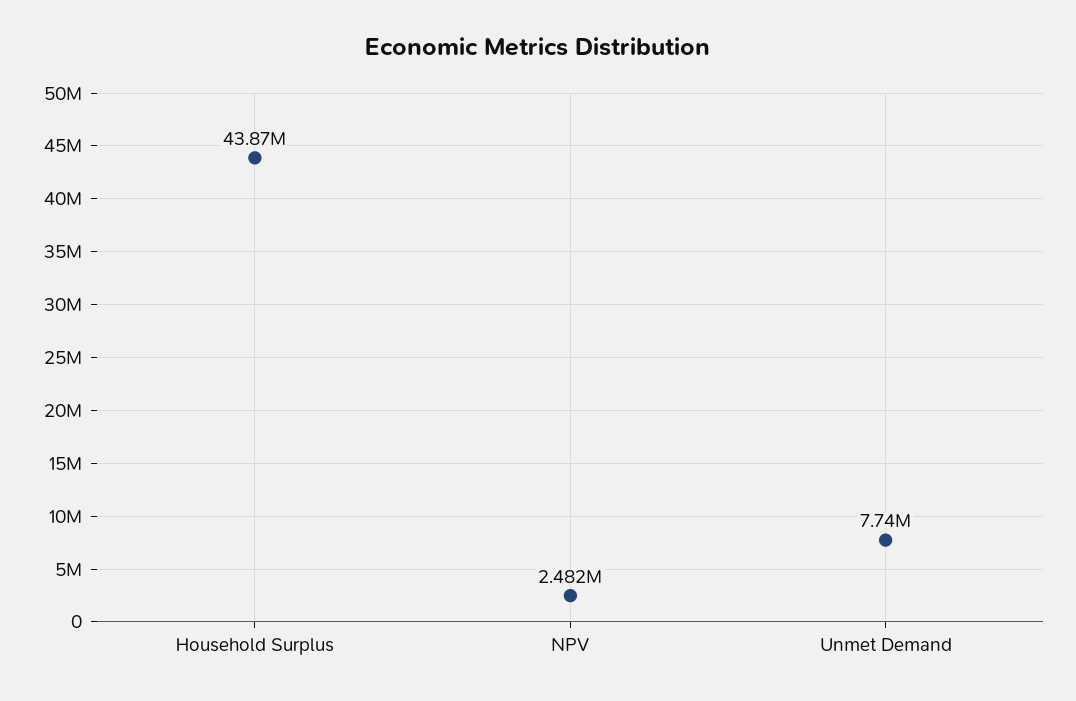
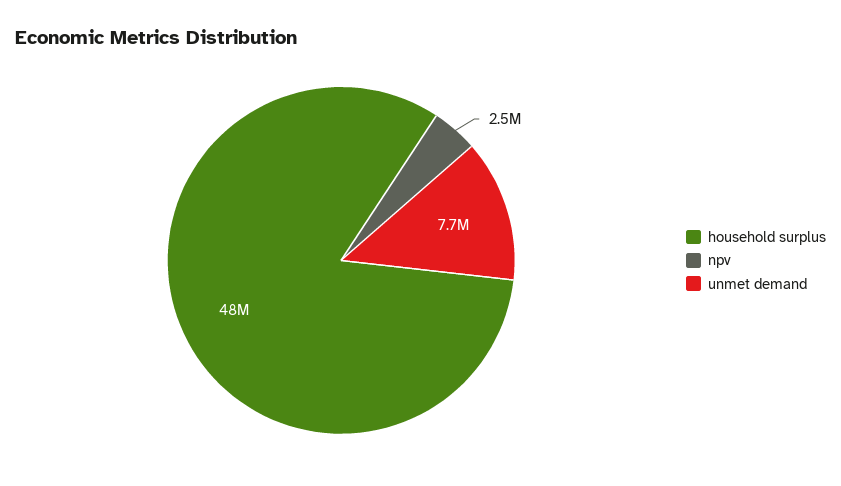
  {
-   "Household Surplus": 43870000,
+   "Household Surplus": 48000000,
    "NPV": 2482000,
    "Unmet Demand": 7740000
  }

